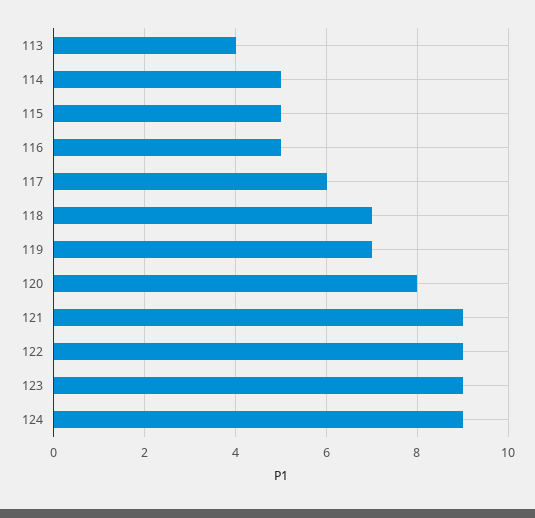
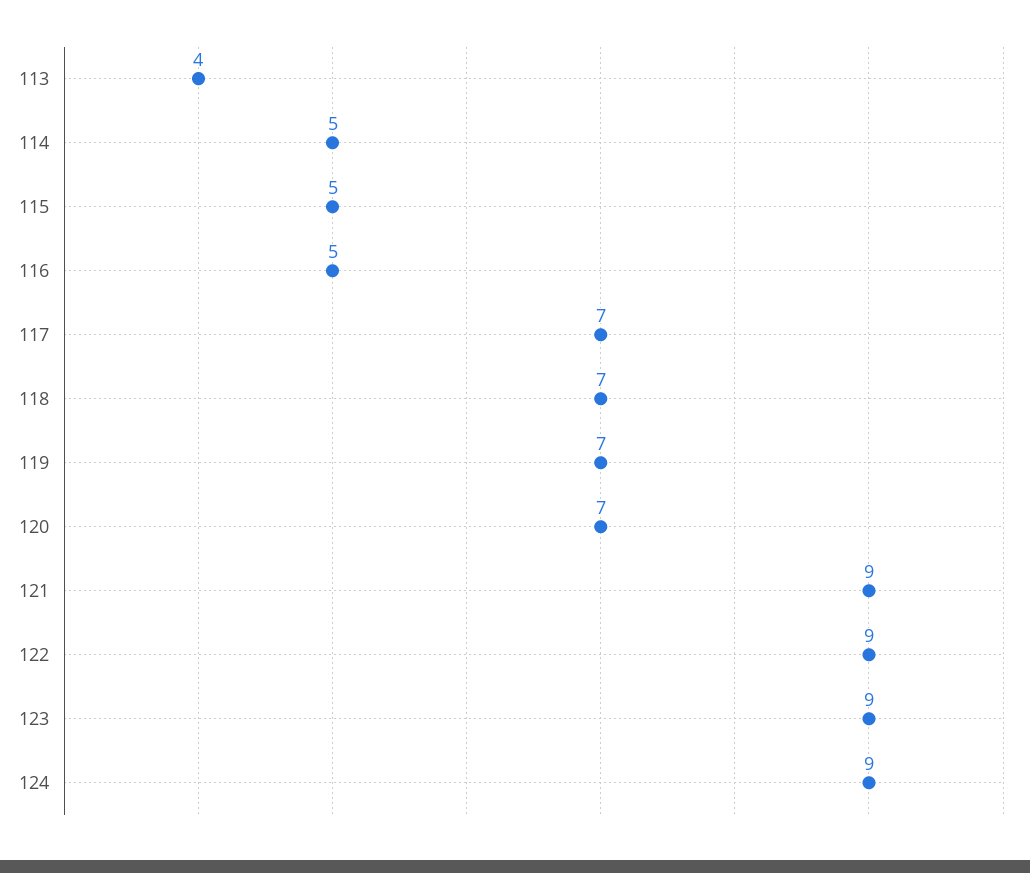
  {
    "113": 4,
    "114": 5,
    "115": 5,
    "116": 5,
-   "117": 6,
+   "117": 7,
    "118": 7,
    "119": 7,
-   "120": 8,
+   "120": 7,
    "121": 9,
    "122": 9,
    "123": 9,
    "124": 9
  }

